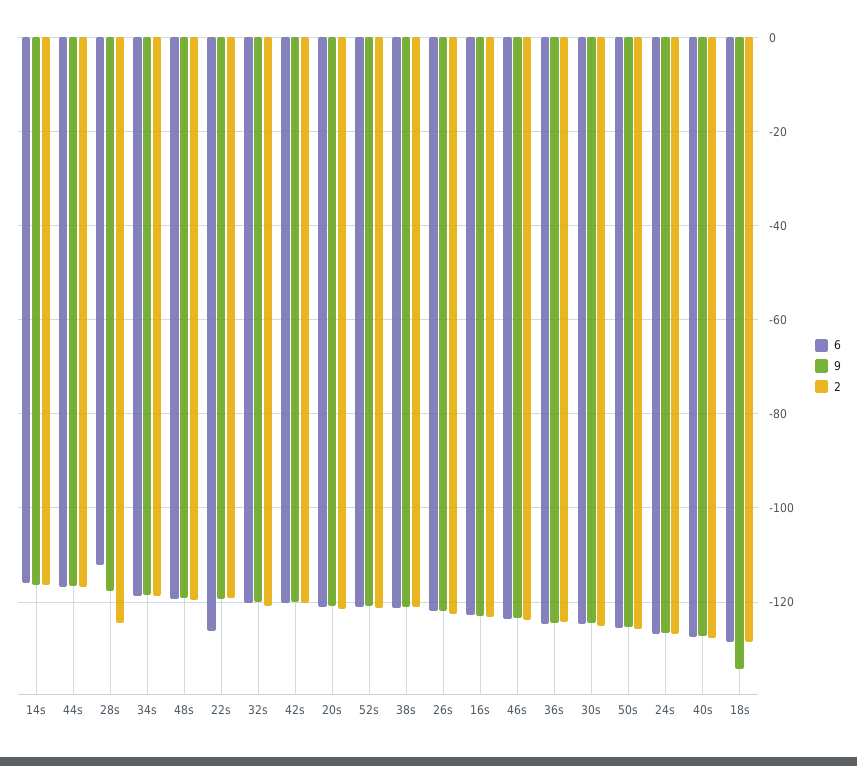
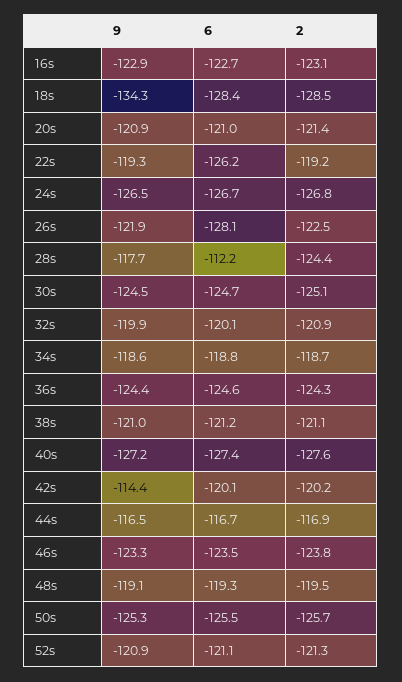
  {
    "6": {
-     "14s": -116,
      "44s": -116.7,
      "28s": -112.2,
      "34s": -118.8,
      "48s": -119.3,
      "22s": -126.2,
      "32s": -120.1,
      "42s": -120.1,
      "20s": -121,
      "52s": -121.1,
      "38s": -121.2,
-     "26s": -122,
+     "26s": -128.1,
      "16s": -122.7,
      "46s": -123.5,
      "36s": -124.6,
      "30s": -124.7,
      "50s": -125.5,
      "24s": -126.7,
      "40s": -127.4,
      "18s": -128.4
    },
    "9": {
-     "14s": -116,
      "44s": -116.5,
      "28s": -117.7,
      "34s": -118.6,
      "48s": -119.1,
      "22s": -119.3,
      "32s": -119.9,
-     "42s": -120,
+     "42s": -114.4,
      "20s": -120.9,
      "52s": -120.9,
      "38s": -121,
      "26s": -121.9,
      "16s": -122.9,
      "46s": -123.3,
      "36s": -124.4,
      "30s": -124.5,
      "50s": -125.3,
      "24s": -126.5,
      "40s": -127.2,
      "18s": -134.3
    },
    "2": {
-     "14s": -116,
      "44s": -116.9,
      "28s": -124.4,
      "34s": -118.7,
      "48s": -119.5,
      "22s": -119.2,
      "32s": -120.9,
      "42s": -120.2,
      "20s": -121.4,
      "52s": -121.3,
      "38s": -121.1,
      "26s": -122.5,
      "16s": -123.1,
      "46s": -123.8,
      "36s": -124.3,
      "30s": -125.1,
      "50s": -125.7,
      "24s": -126.8,
      "40s": -127.6,
      "18s": -128.5
    }
  }

